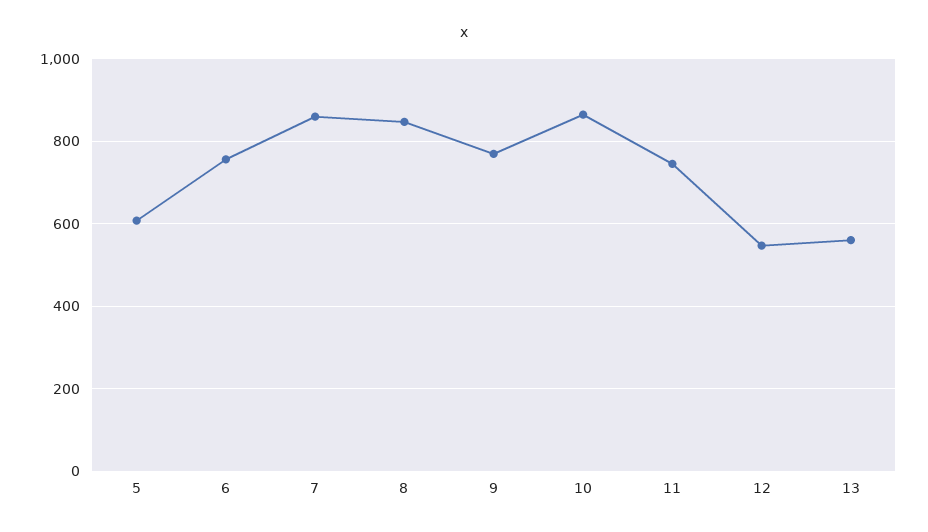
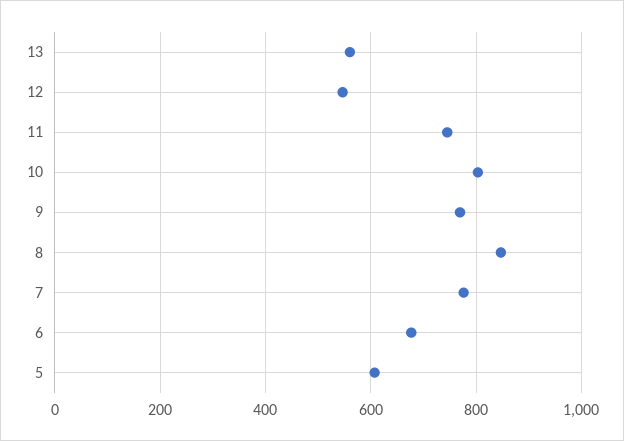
  {
    "5": 600,
-   "6": 760,
+   "6": 680,
-   "7": 860,
+   "7": 780,
    "8": 840,
    "9": 760,
-   "10": 860,
+   "10": 800,
    "11": 740,
    "12": 540,
    "13": 560
  }

